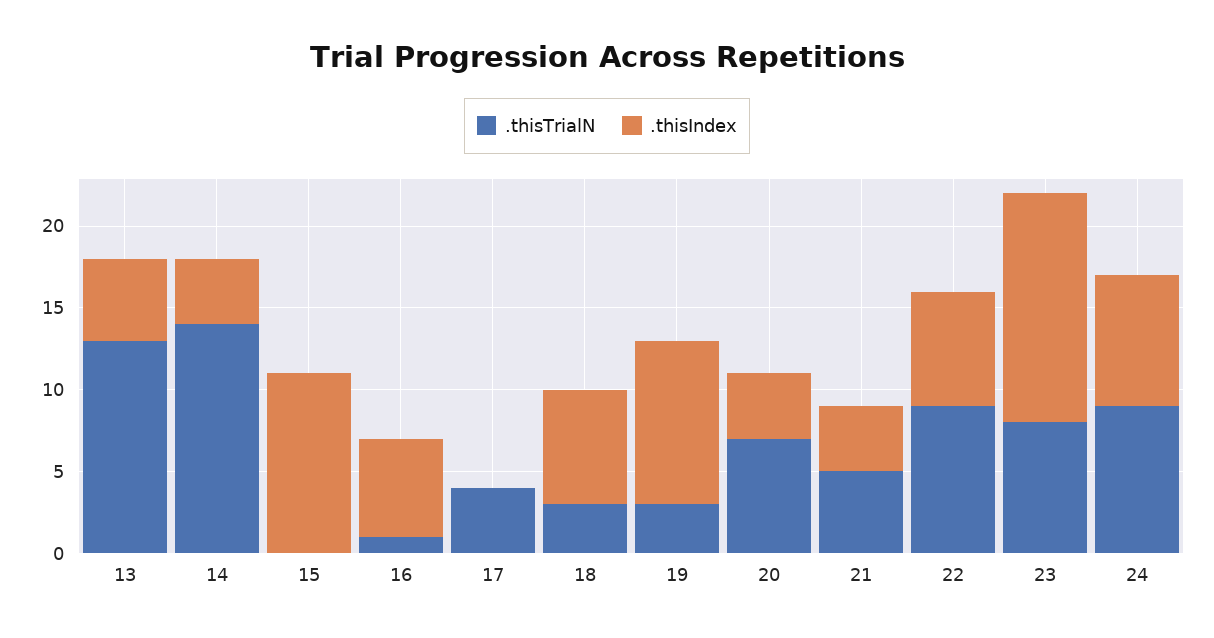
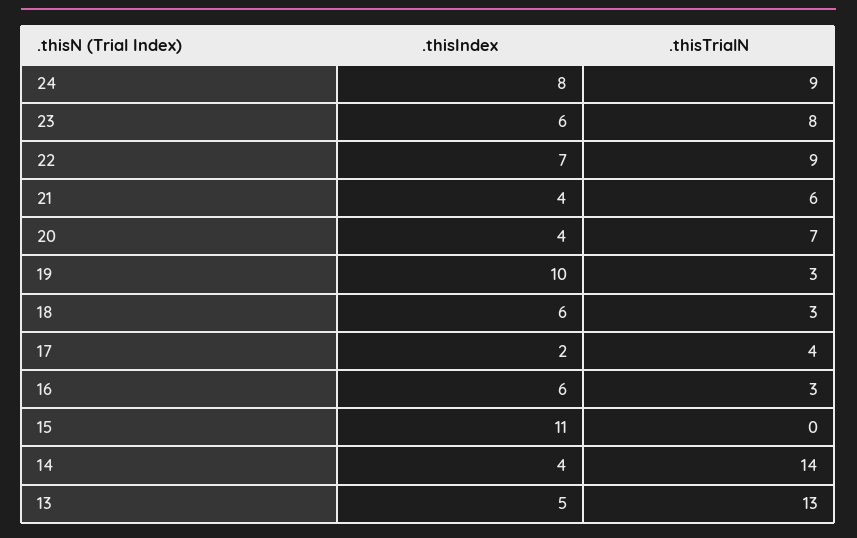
  {
    ".thisTrialN": {
      "13": 13,
      "14": 14,
      "15": 0,
-     "16": 1,
+     "16": 3,
      "17": 4,
      "18": 3,
      "19": 3,
      "20": 7,
-     "21": 5,
+     "21": 6,
      "22": 9,
      "23": 8,
      "24": 9
    },
    ".thisIndex": {
      "13": 5,
      "14": 4,
      "15": 11,
      "16": 6,
-     "17": 0,
+     "17": 2,
-     "18": 7,
+     "18": 6,
      "19": 10,
      "20": 4,
      "21": 4,
      "22": 7,
-     "23": 14,
+     "23": 6,
      "24": 8
    }
  }

